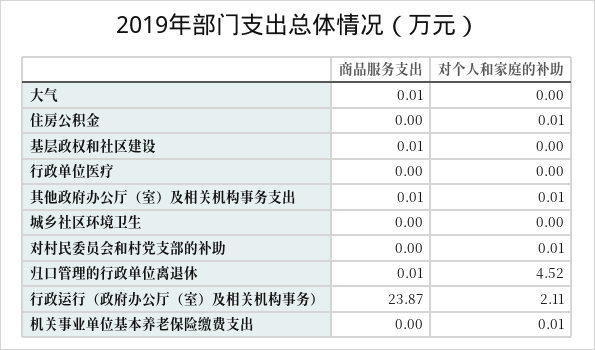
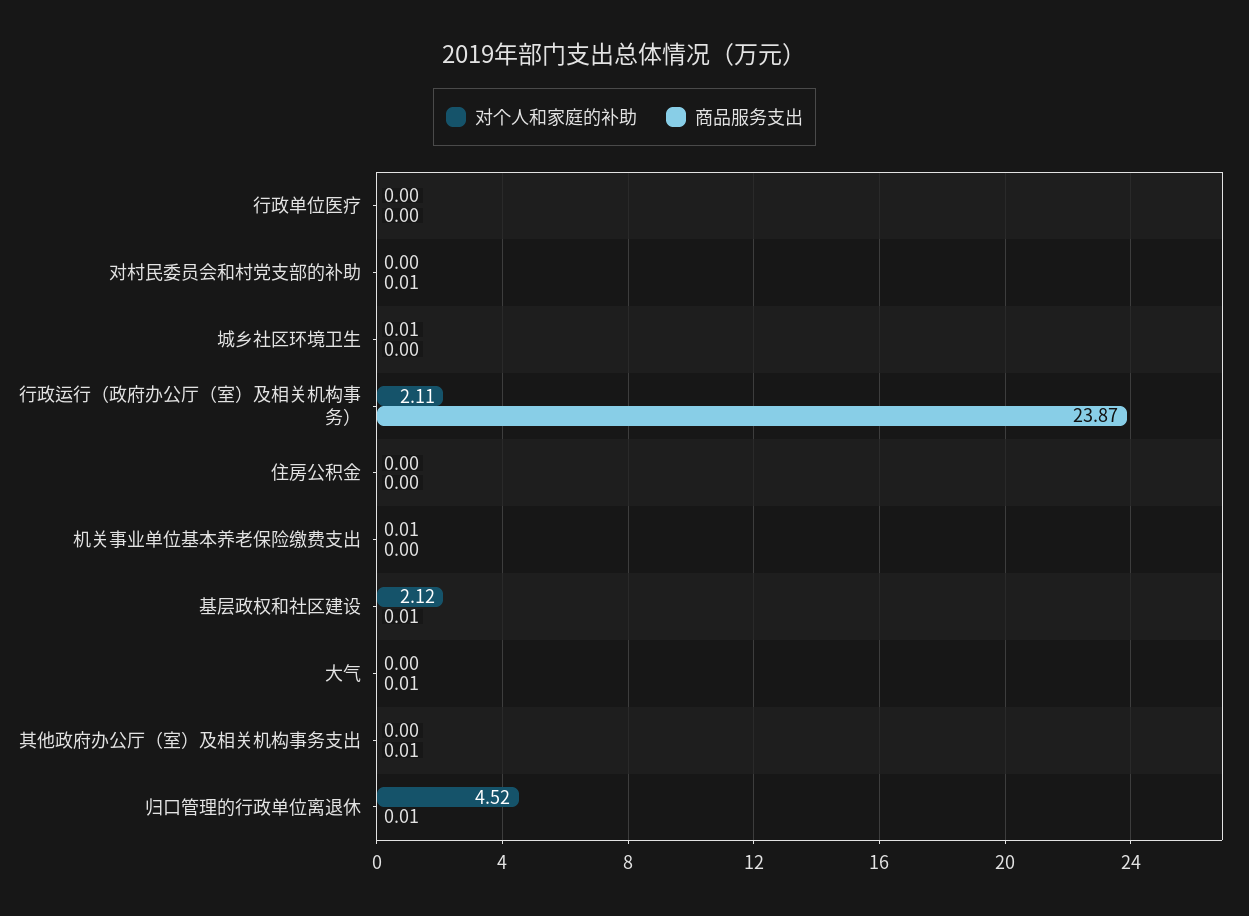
  {
    "商品服务支出": {
      "大气": 0.01,
      "住房公积金": 0,
      "基层政权和社区建设": 0.01,
      "行政单位医疗": 0,
      "其他政府办公厅（室）及相关机构事务支出": 0.01,
      "城乡社区环境卫生": 0,
-     "对村民委员会和村党支部的补助": 0,
+     "对村民委员会和村党支部的补助": 0.01,
      "归口管理的行政单位离退休": 0.01,
      "行政运行（政府办公厅（室）及相关机构事务）": 23.87,
      "机关事业单位基本养老保险缴费支出": 0
    },
    "对个人和家庭的补助": {
      "大气": 0,
-     "住房公积金": 0.01,
+     "住房公积金": 0,
-     "基层政权和社区建设": 0,
+     "基层政权和社区建设": 2.12,
      "行政单位医疗": 0,
-     "其他政府办公厅（室）及相关机构事务支出": 0.01,
+     "其他政府办公厅（室）及相关机构事务支出": 0,
-     "城乡社区环境卫生": 0,
+     "城乡社区环境卫生": 0.01,
-     "对村民委员会和村党支部的补助": 0.01,
+     "对村民委员会和村党支部的补助": 0,
      "归口管理的行政单位离退休": 4.52,
      "行政运行（政府办公厅（室）及相关机构事务）": 2.11,
      "机关事业单位基本养老保险缴费支出": 0.01
    }
  }

